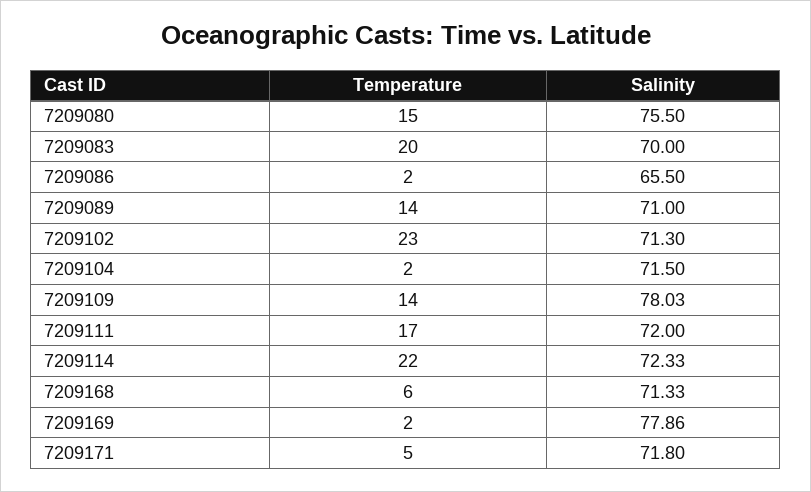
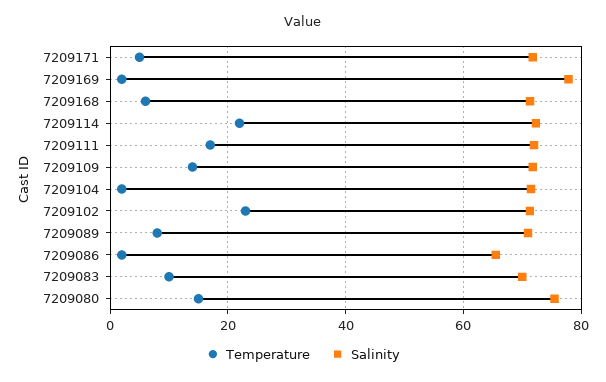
  {
    "Temperature": {
      "7209080": 15,
-     "7209083": 20,
+     "7209083": 10,
      "7209086": 2,
-     "7209089": 14,
+     "7209089": 8,
      "7209102": 23,
      "7209104": 2,
      "7209109": 14,
      "7209111": 17,
      "7209114": 22,
      "7209168": 6,
      "7209169": 2,
      "7209171": 5
    },
    "Salinity": {
      "7209080": 75.5,
      "7209083": 70,
      "7209086": 65.5,
      "7209089": 71,
      "7209102": 71.3,
      "7209104": 71.5,
-     "7209109": 78.03,
+     "7209109": 72,
      "7209111": 72,
      "7209114": 72.33,
      "7209168": 71.33,
      "7209169": 77.86,
      "7209171": 71.8
    }
  }

